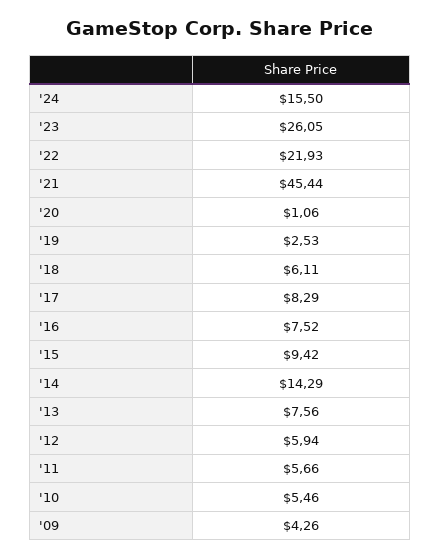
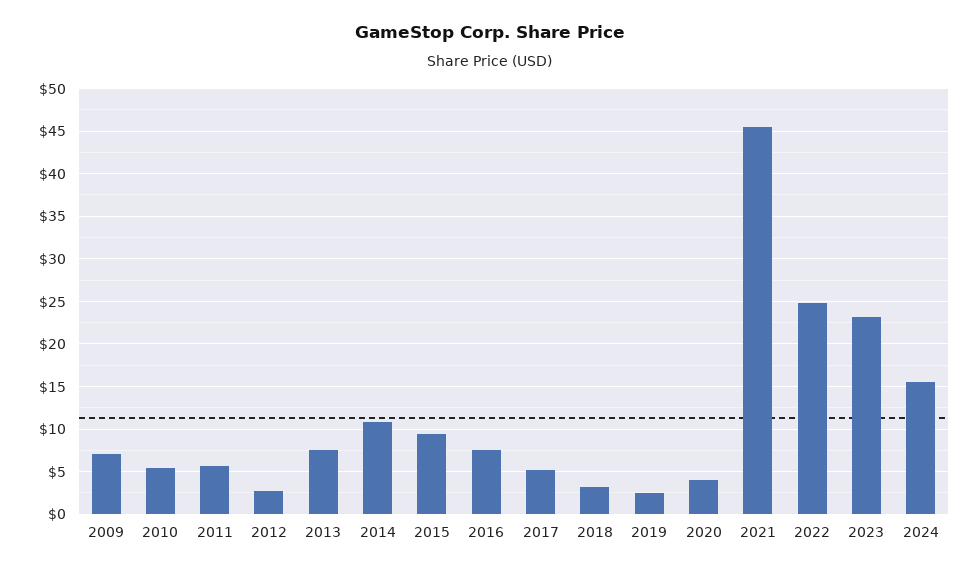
  {
    "'24": 15.5,
-   "'23": 26.05,
+   "'23": 23,
-   "'22": 21.93,
+   "'22": 25,
    "'21": 45.44,
-   "'20": 1.06,
+   "'20": 4,
    "'19": 2.53,
-   "'18": 6.11,
+   "'18": 3,
-   "'17": 8.29,
+   "'17": 5,
    "'16": 7.52,
    "'15": 9.42,
-   "'14": 14.29,
+   "'14": 11,
    "'13": 7.56,
-   "'12": 5.94,
+   "'12": 3,
    "'11": 5.66,
    "'10": 5.46,
-   "'09": 4.26
+   "'09": 7
  }

